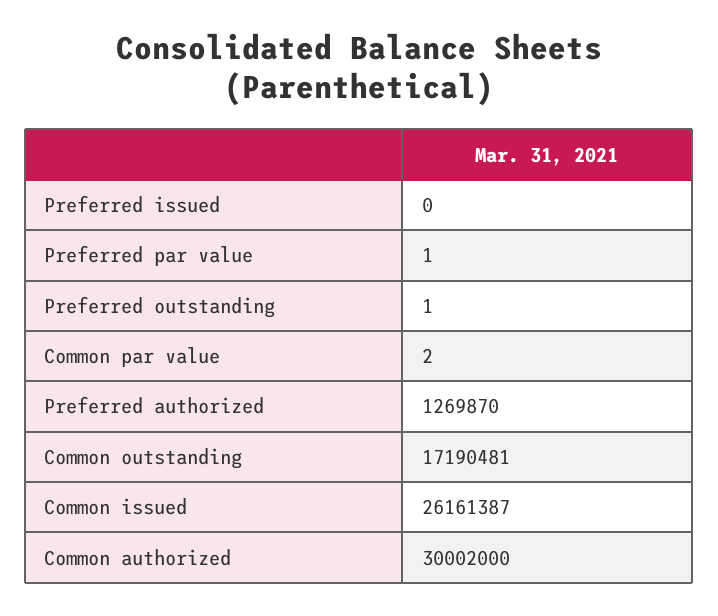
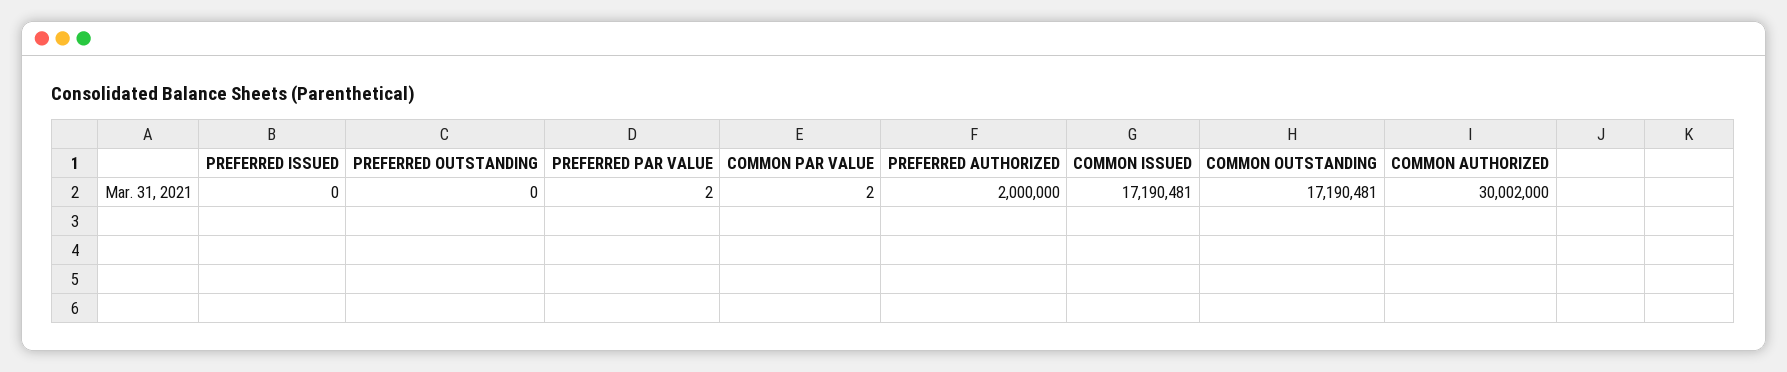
  {
    "Preferred issued": 0,
-   "Preferred par value": 1,
+   "Preferred par value": 2,
-   "Preferred outstanding": 1,
+   "Preferred outstanding": 0,
    "Common par value": 2,
-   "Preferred authorized": 1269870,
+   "Preferred authorized": 2000000,
    "Common outstanding": 17190481,
-   "Common issued": 26161387,
+   "Common issued": 17190481,
    "Common authorized": 30002000
  }

